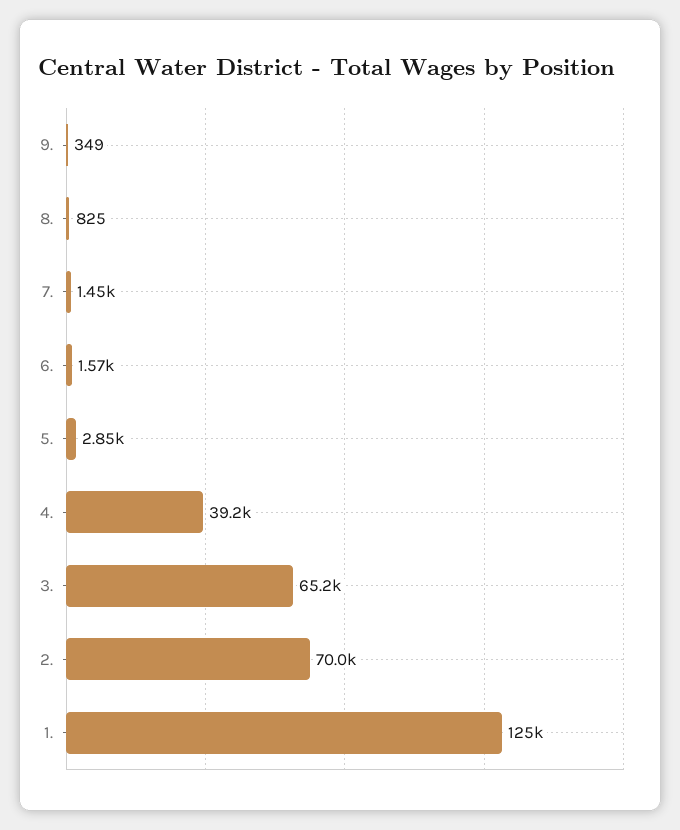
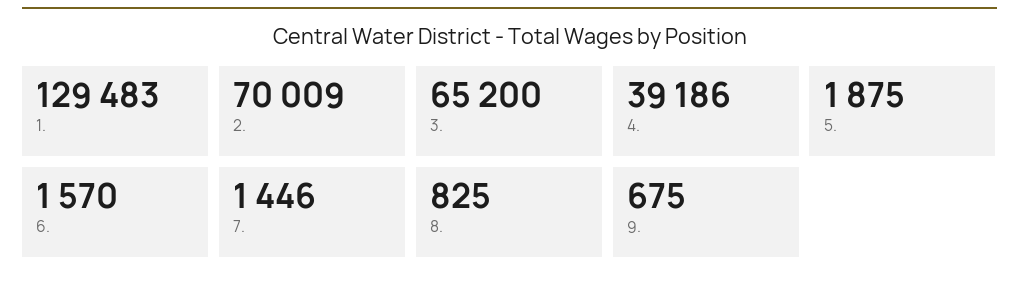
  {
-   "9.": 349,
+   "9.": 675,
    "8.": 825,
    "7.": 1446,
    "6.": 1570,
-   "5.": 2850,
+   "5.": 1875,
    "4.": 39186,
    "3.": 65200,
    "2.": 70009,
-   "1.": 125000
+   "1.": 129483
  }

